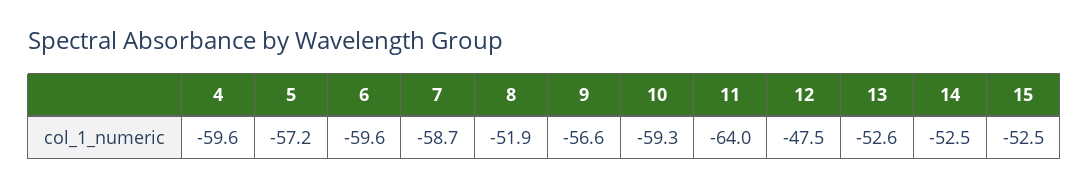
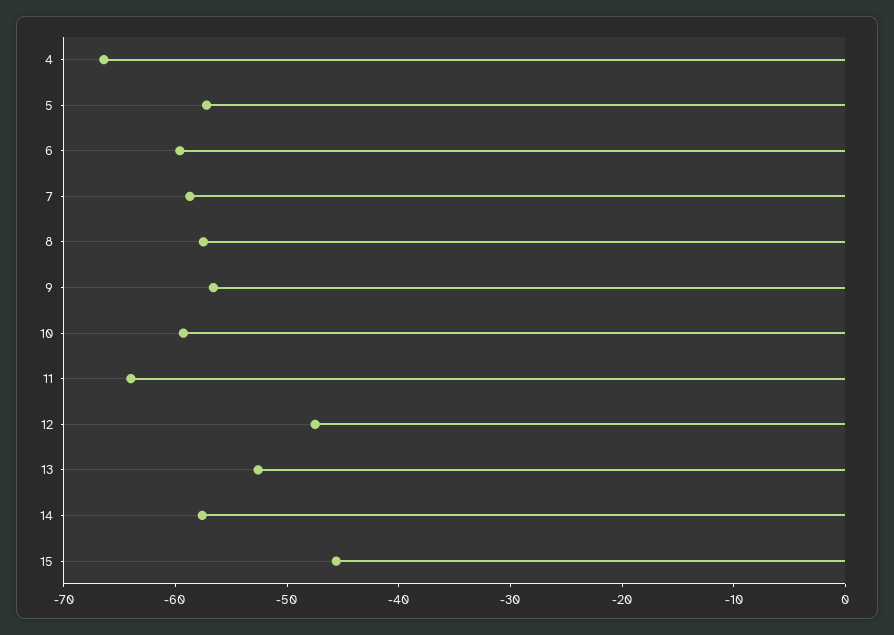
  {
-   "4": -59.6,
+   "4": -66,
    "5": -57.2,
    "6": -59.6,
    "7": -58.7,
-   "8": -51.9,
+   "8": -58,
    "9": -56.6,
    "10": -59.3,
    "11": -64,
    "12": -47.5,
    "13": -52.6,
-   "14": -52.5,
+   "14": -58,
-   "15": -52.5
+   "15": -46
  }

